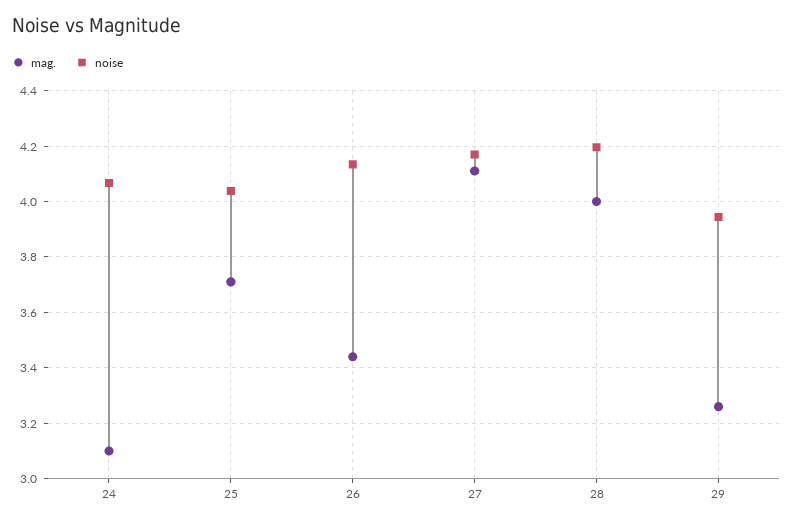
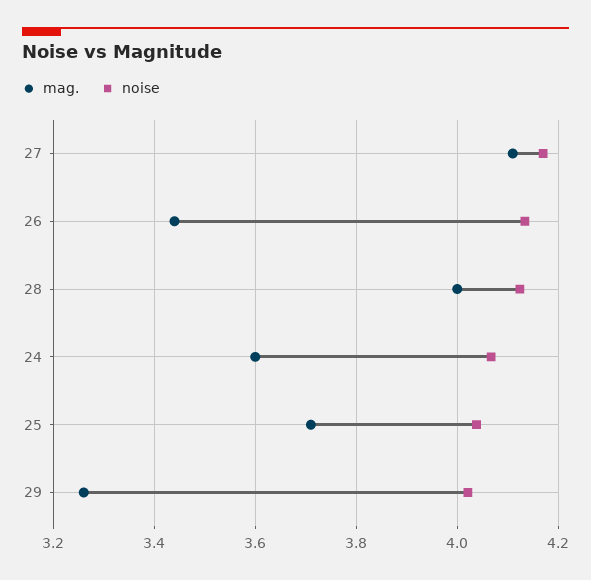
  {
    "mag.": {
-     "24": 3.1,
+     "24": 3.6,
      "25": 3.72,
      "26": 3.44,
      "27": 4.12,
      "28": 4,
      "29": 3.26
    },
    "noise": {
      "24": 4.06,
      "25": 4.04,
      "26": 4.14,
      "27": 4.18,
-     "28": 4.2,
+     "28": 4.12,
-     "29": 3.95
+     "29": 4.02
    }
  }

